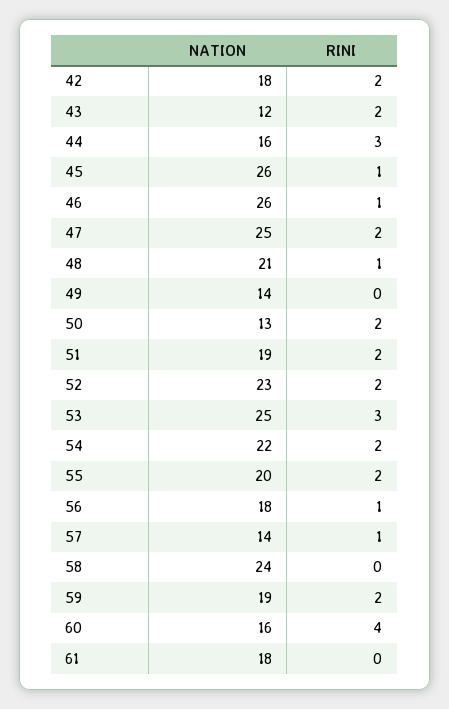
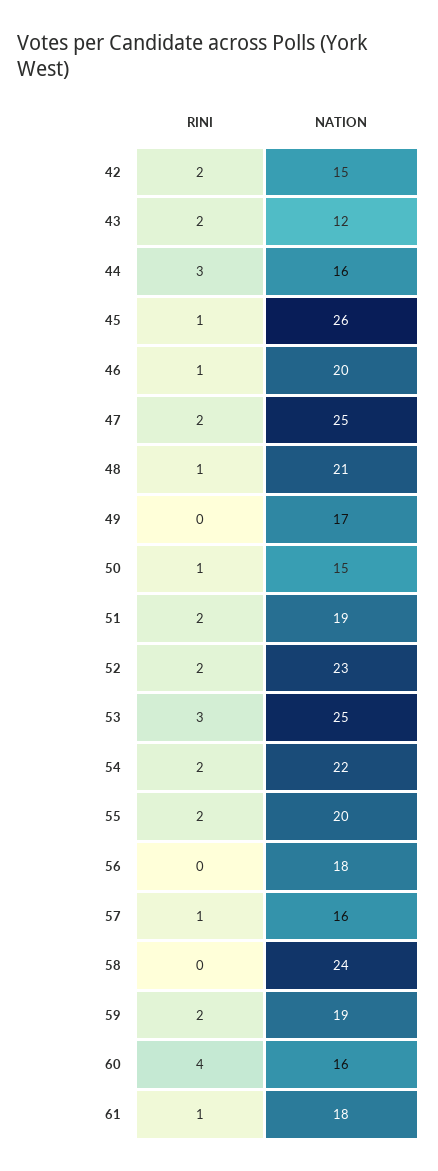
  {
    "NATION": {
-     "42": 18,
+     "42": 15,
      "43": 12,
      "44": 16,
      "45": 26,
-     "46": 26,
+     "46": 20,
      "47": 25,
      "48": 21,
-     "49": 14,
+     "49": 17,
-     "50": 13,
+     "50": 15,
      "51": 19,
      "52": 23,
      "53": 25,
      "54": 22,
      "55": 20,
      "56": 18,
-     "57": 14,
+     "57": 16,
      "58": 24,
      "59": 19,
      "60": 16,
      "61": 18
    },
    "RINI": {
      "42": 2,
      "43": 2,
      "44": 3,
      "45": 1,
      "46": 1,
      "47": 2,
      "48": 1,
      "49": 0,
-     "50": 2,
+     "50": 1,
      "51": 2,
      "52": 2,
      "53": 3,
      "54": 2,
      "55": 2,
-     "56": 1,
+     "56": 0,
      "57": 1,
      "58": 0,
      "59": 2,
      "60": 4,
-     "61": 0
+     "61": 1
    }
  }

